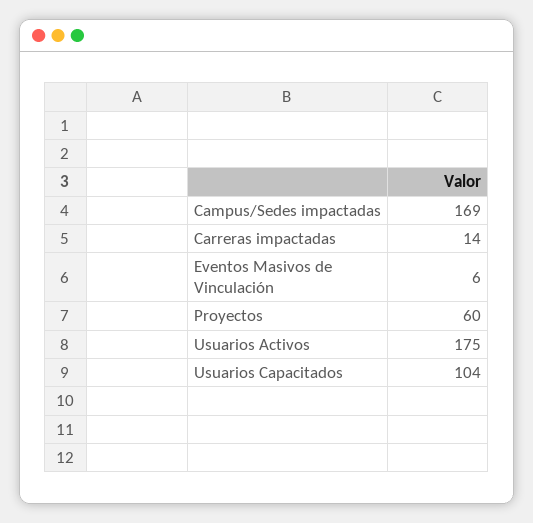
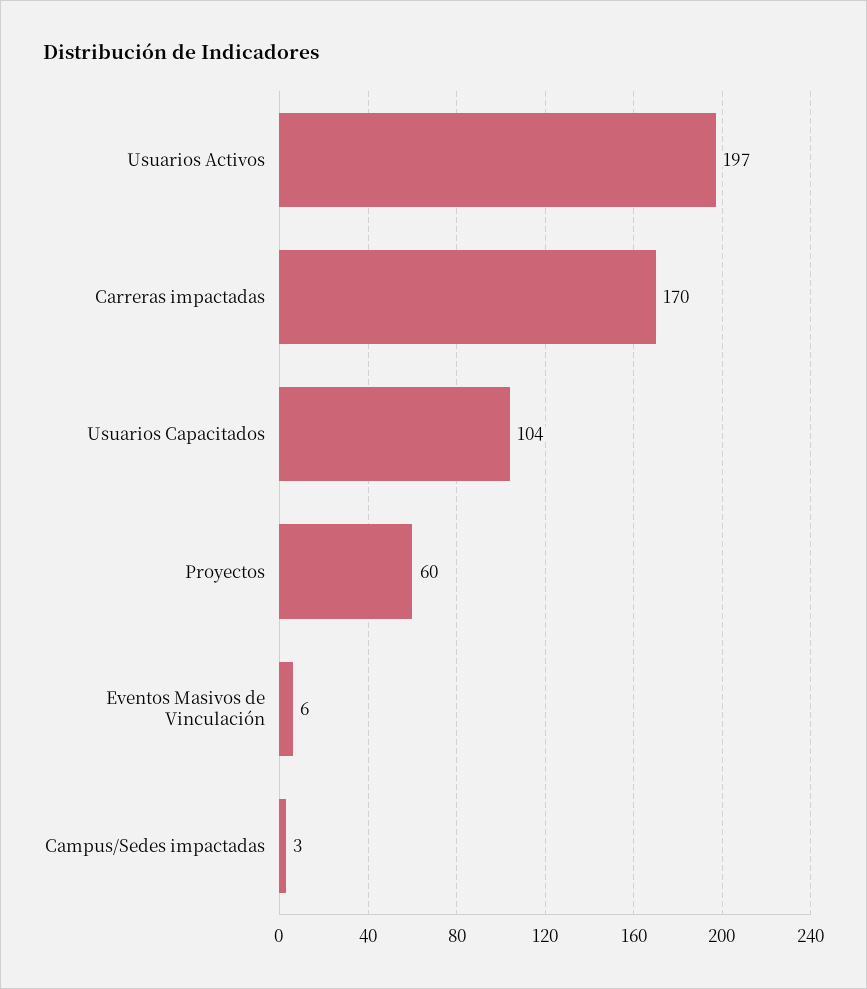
  {
-   "Campus/Sedes impactadas": 169,
+   "Campus/Sedes impactadas": 3,
-   "Carreras impactadas": 14,
+   "Carreras impactadas": 170,
    "Eventos Masivos de Vinculación": 6,
    "Proyectos": 60,
-   "Usuarios Activos": 175,
+   "Usuarios Activos": 197,
    "Usuarios Capacitados": 104
  }

